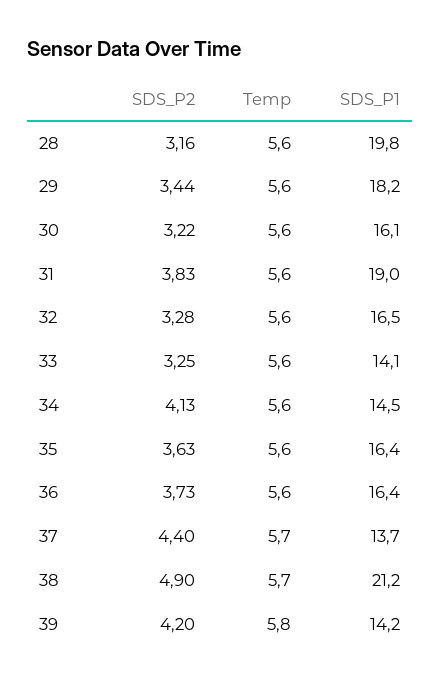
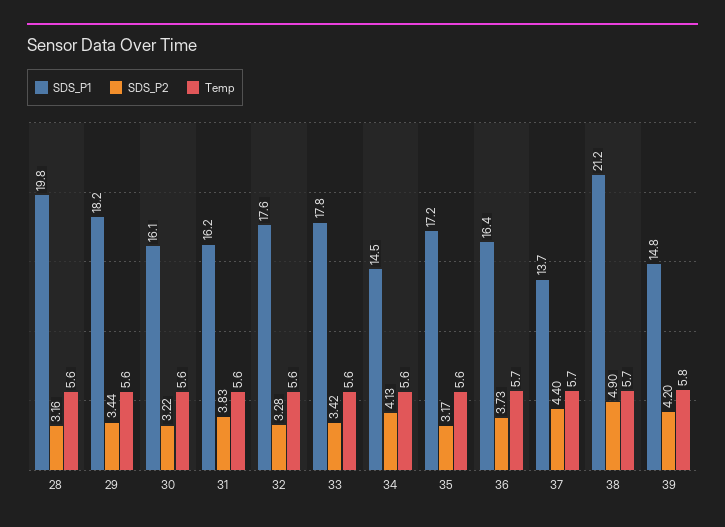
  {
    "SDS_P2": {
      "28": 3.16,
      "29": 3.44,
      "30": 3.22,
      "31": 3.83,
      "32": 3.28,
-     "33": 3.25,
+     "33": 3.42,
      "34": 4.13,
-     "35": 3.63,
+     "35": 3.17,
      "36": 3.73,
      "37": 4.4,
      "38": 4.9,
      "39": 4.2
    },
    "Temp": {
      "28": 5.6,
      "29": 5.6,
      "30": 5.6,
      "31": 5.6,
      "32": 5.6,
      "33": 5.6,
      "34": 5.6,
      "35": 5.6,
-     "36": 5.6,
+     "36": 5.7,
      "37": 5.7,
      "38": 5.7,
      "39": 5.8
    },
    "SDS_P1": {
      "28": 19.8,
      "29": 18.2,
      "30": 16.1,
-     "31": 19,
+     "31": 16.2,
-     "32": 16.5,
+     "32": 17.6,
-     "33": 14.1,
+     "33": 17.8,
      "34": 14.5,
-     "35": 16.4,
+     "35": 17.2,
      "36": 16.4,
      "37": 13.7,
      "38": 21.2,
-     "39": 14.2
+     "39": 14.8
    }
  }

